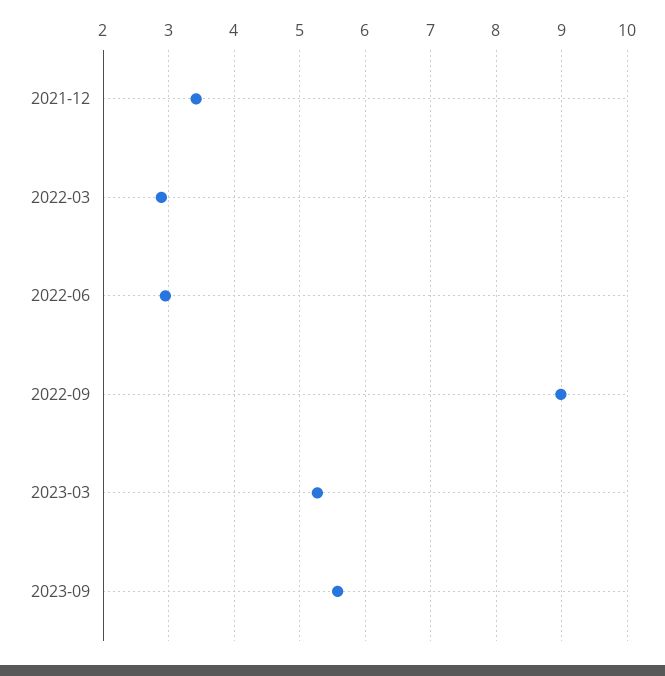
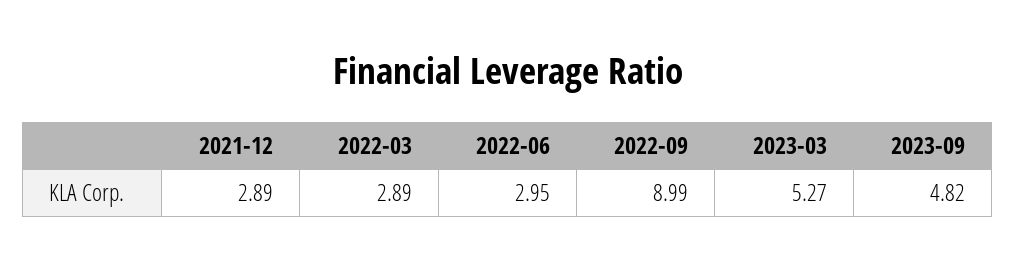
  {
-   "2021-12": 3.4,
+   "2021-12": 2.89,
    "2022-03": 2.89,
    "2022-06": 2.95,
    "2022-09": 8.99,
    "2023-03": 5.27,
-   "2023-09": 5.6
+   "2023-09": 4.82
  }

